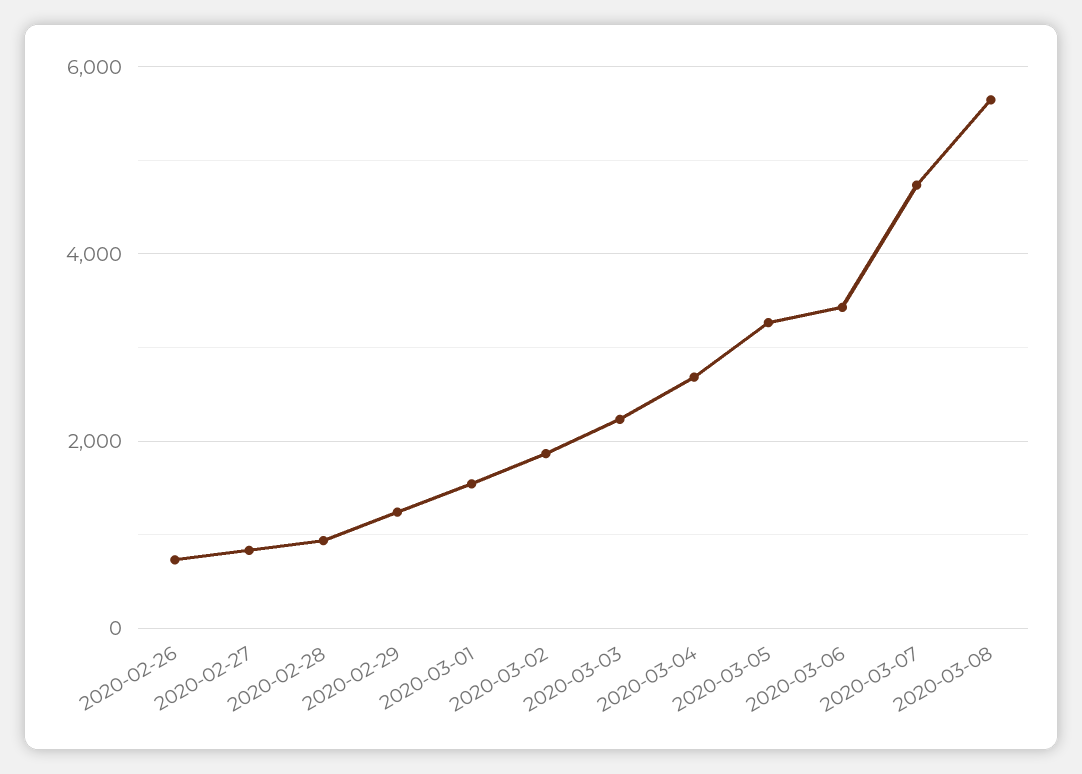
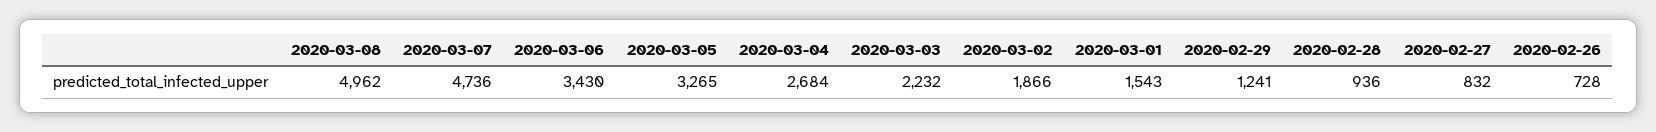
  {
    "2020-02-26": 728,
    "2020-02-27": 832,
    "2020-02-28": 936,
    "2020-02-29": 1241,
    "2020-03-01": 1543,
    "2020-03-02": 1866,
    "2020-03-03": 2232,
    "2020-03-04": 2684,
    "2020-03-05": 3265,
    "2020-03-06": 3430,
    "2020-03-07": 4736,
-   "2020-03-08": 5600
+   "2020-03-08": 4962
  }

